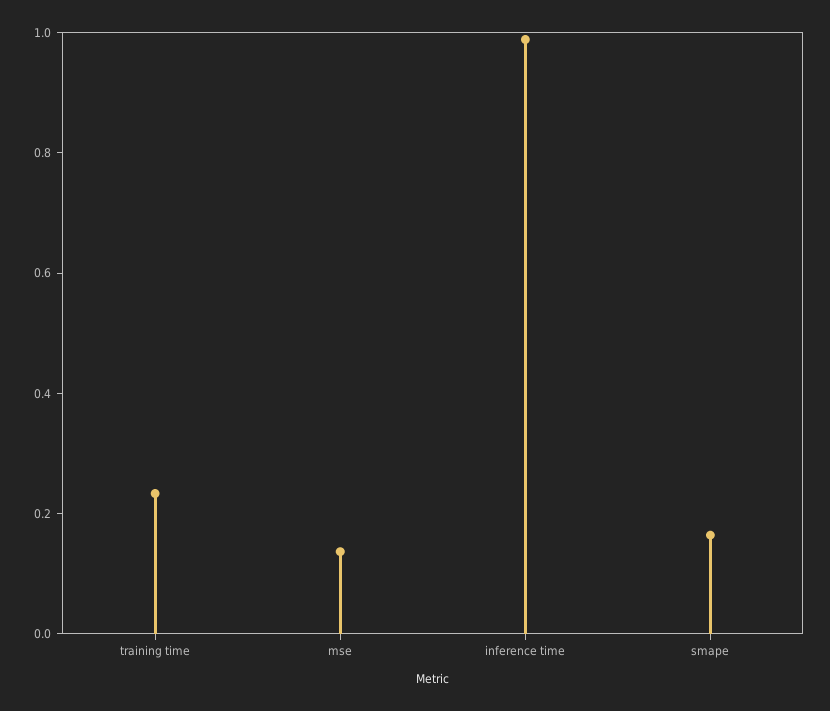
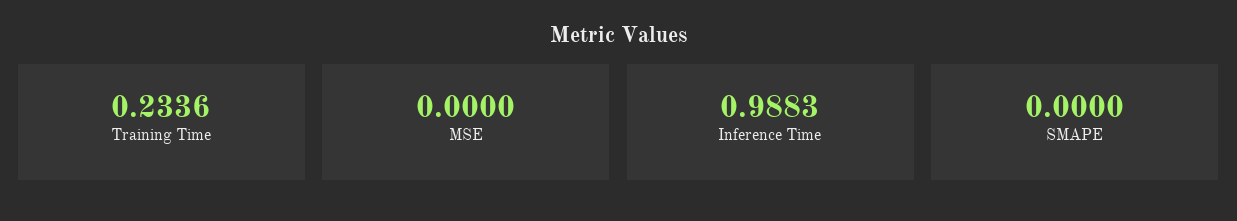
  {
    "training time": 0.2336,
-   "mse": 0.15,
+   "mse": 0,
    "inference time": 0.9883,
-   "smape": 0.15
+   "smape": 0
  }

